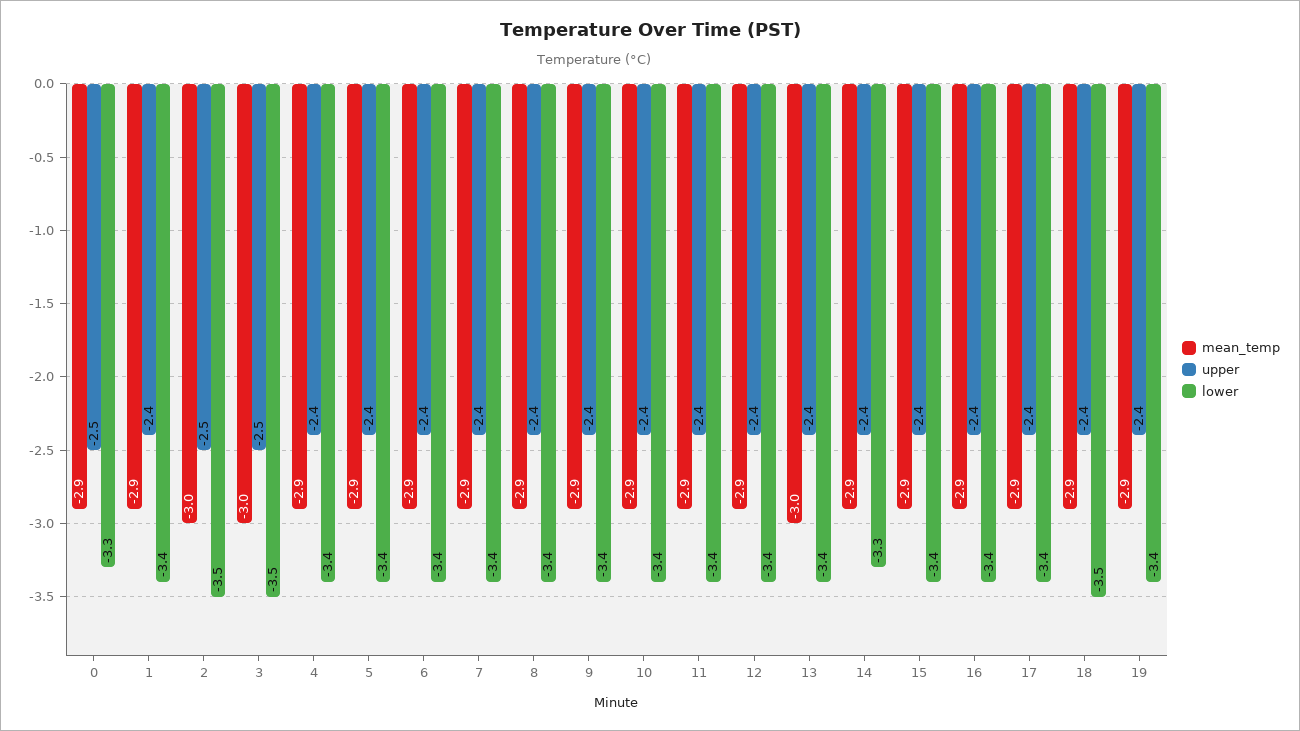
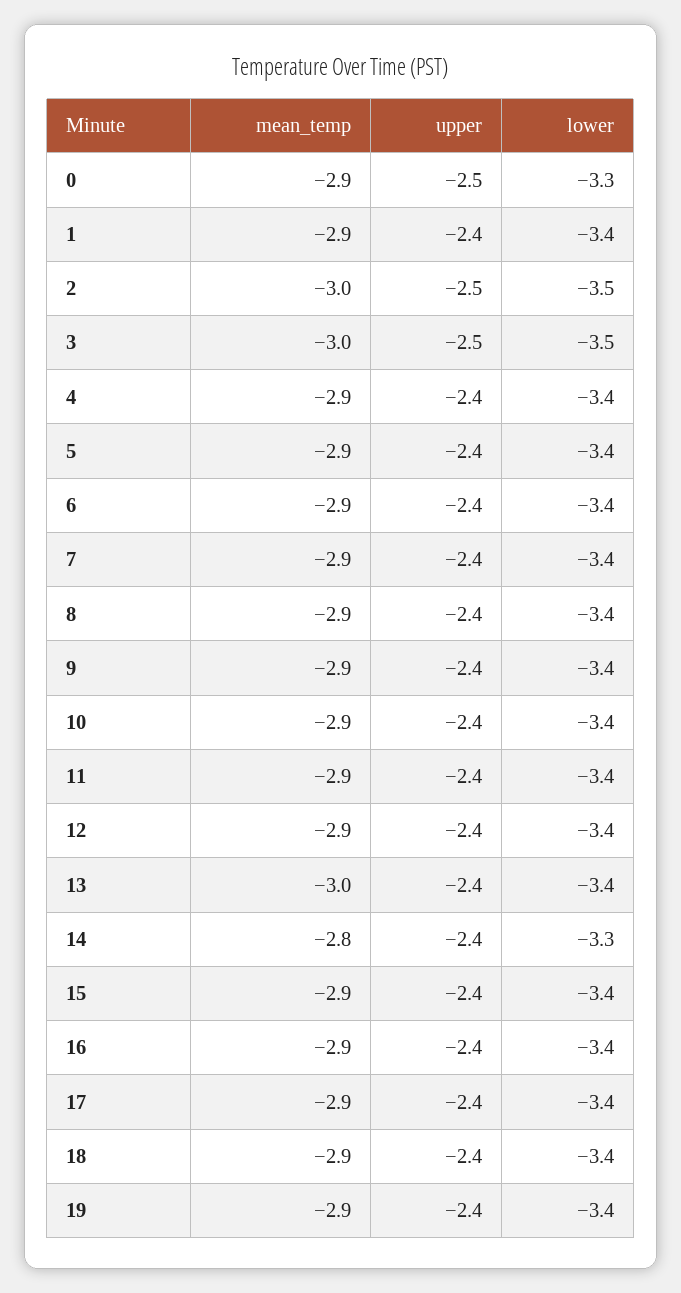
  {
    "mean_temp": {
      "0": -2.9,
      "1": -2.9,
      "2": -3,
      "3": -3,
      "4": -2.9,
      "5": -2.9,
      "6": -2.9,
      "7": -2.9,
      "8": -2.9,
      "9": -2.9,
      "10": -2.9,
      "11": -2.9,
      "12": -2.9,
      "13": -3,
-     "14": -2.9,
+     "14": -2.8,
      "15": -2.9,
      "16": -2.9,
      "17": -2.9,
      "18": -2.9,
      "19": -2.9
    },
    "upper": {
      "0": -2.5,
      "1": -2.4,
      "2": -2.5,
      "3": -2.5,
      "4": -2.4,
      "5": -2.4,
      "6": -2.4,
      "7": -2.4,
      "8": -2.4,
      "9": -2.4,
      "10": -2.4,
      "11": -2.4,
      "12": -2.4,
      "13": -2.4,
      "14": -2.4,
      "15": -2.4,
      "16": -2.4,
      "17": -2.4,
      "18": -2.4,
      "19": -2.4
    },
    "lower": {
      "0": -3.3,
      "1": -3.4,
      "2": -3.5,
      "3": -3.5,
      "4": -3.4,
      "5": -3.4,
      "6": -3.4,
      "7": -3.4,
      "8": -3.4,
      "9": -3.4,
      "10": -3.4,
      "11": -3.4,
      "12": -3.4,
      "13": -3.4,
      "14": -3.3,
      "15": -3.4,
      "16": -3.4,
      "17": -3.4,
-     "18": -3.5,
+     "18": -3.4,
      "19": -3.4
    }
  }

